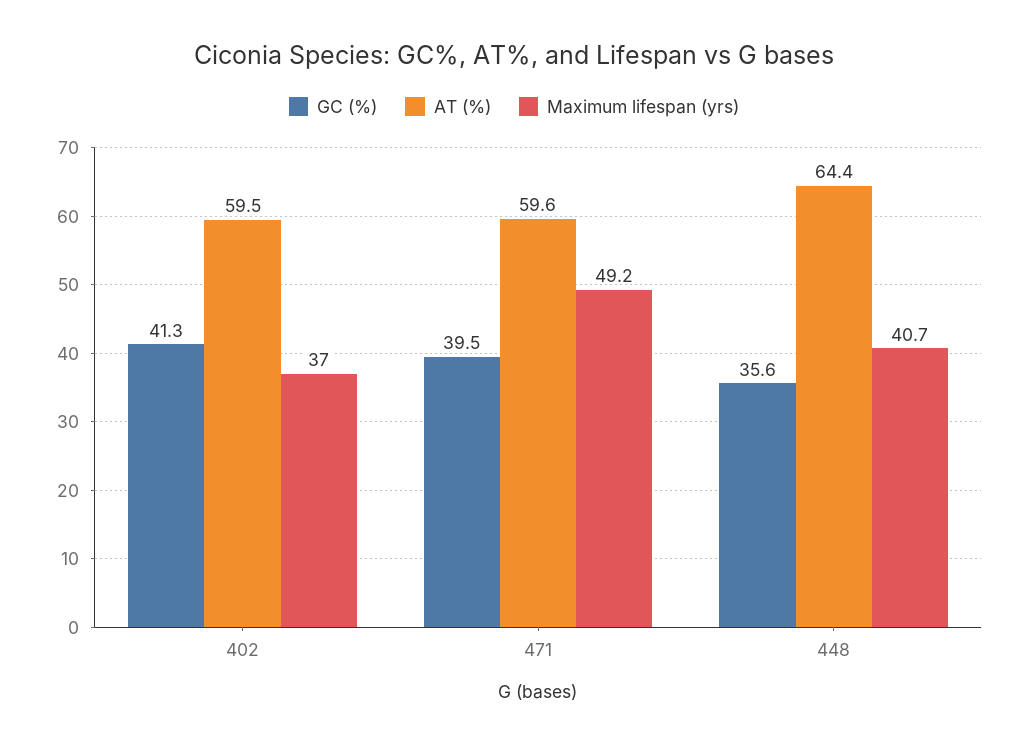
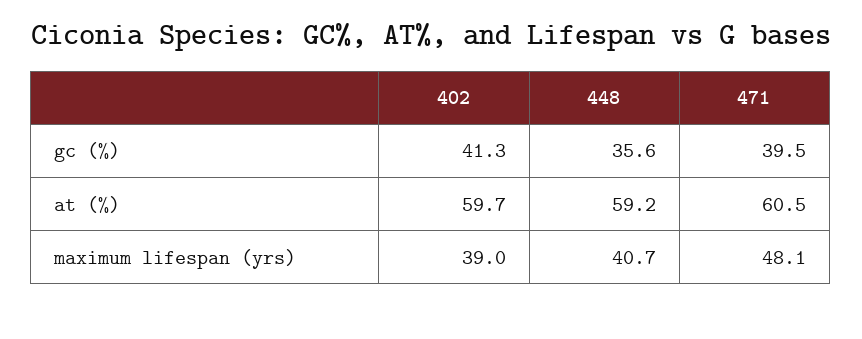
  {
    "GC (%)": {
      "402": 41.3,
      "471": 39.5,
      "448": 35.6
    },
    "AT (%)": {
-     "402": 59.5,
+     "402": 59.7,
-     "471": 59.6,
+     "471": 60.5,
-     "448": 64.4
+     "448": 59.2
    },
    "Maximum lifespan (yrs)": {
-     "402": 37,
+     "402": 39,
-     "471": 49.2,
+     "471": 48.1,
      "448": 40.7
    }
  }

